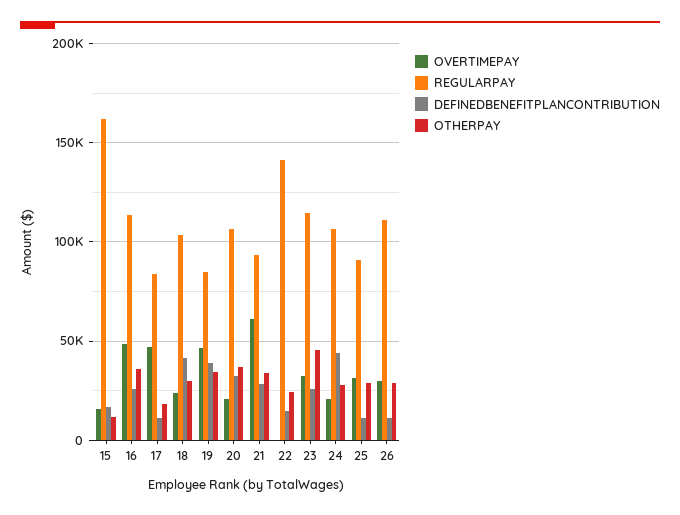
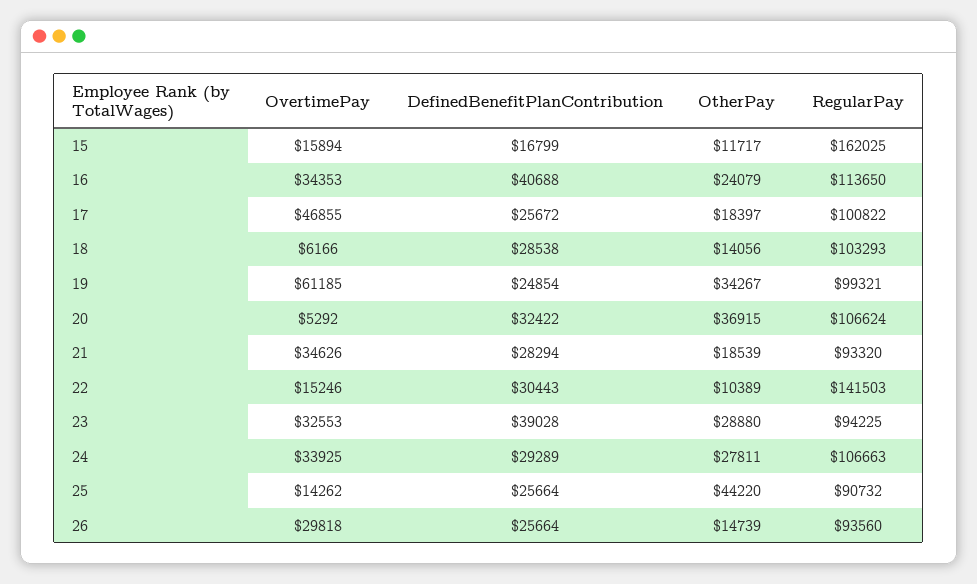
  {
    "OVERTIMEPAY": {
      "15": 15894,
-     "16": 50000,
+     "16": 34353,
      "17": 46855,
-     "18": 25000,
+     "18": 6166,
-     "19": 45000,
+     "19": 61185,
-     "20": 20000,
+     "20": 5292,
-     "21": 60000,
+     "21": 34626,
-     "22": 0,
+     "22": 15246,
      "23": 32553,
-     "24": 20000,
+     "24": 33925,
-     "25": 30000,
+     "25": 14262,
      "26": 29818
    },
    "REGULARPAY": {
      "15": 162025,
      "16": 113650,
-     "17": 85000,
+     "17": 100822,
      "18": 103293,
-     "19": 85000,
+     "19": 99321,
      "20": 106624,
      "21": 93320,
      "22": 141503,
-     "23": 115000,
+     "23": 94225,
      "24": 106663,
      "25": 90732,
-     "26": 110000
+     "26": 93560
    },
    "DEFINEDBENEFITPLANCONTRIBUTION": {
      "15": 16799,
-     "16": 25000,
+     "16": 40688,
-     "17": 10000,
+     "17": 25672,
-     "18": 40000,
+     "18": 28538,
-     "19": 40000,
+     "19": 24854,
      "20": 32422,
      "21": 28294,
-     "22": 15000,
+     "22": 30443,
-     "23": 25000,
+     "23": 39028,
-     "24": 45000,
+     "24": 29289,
-     "25": 10000,
+     "25": 25664,
-     "26": 10000
+     "26": 25664
    },
    "OTHERPAY": {
      "15": 11717,
-     "16": 35000,
+     "16": 24079,
      "17": 18397,
-     "18": 30000,
+     "18": 14056,
      "19": 34267,
      "20": 36915,
-     "21": 35000,
+     "21": 18539,
-     "22": 25000,
+     "22": 10389,
-     "23": 45000,
+     "23": 28880,
      "24": 27811,
-     "25": 30000,
+     "25": 44220,
-     "26": 30000
+     "26": 14739
    }
  }

